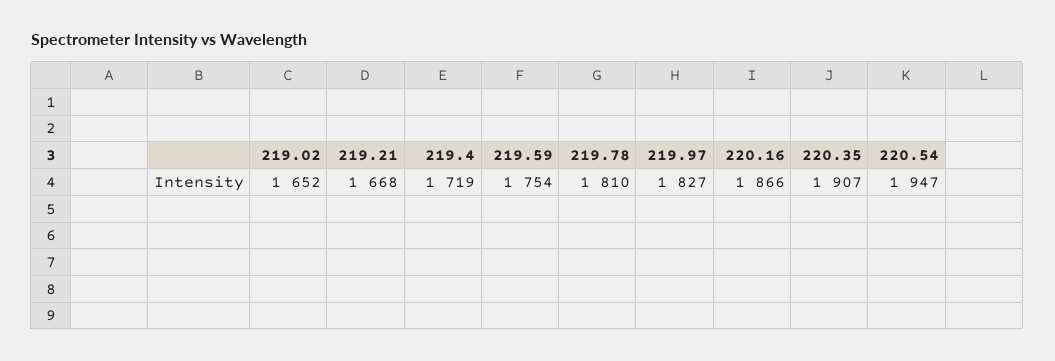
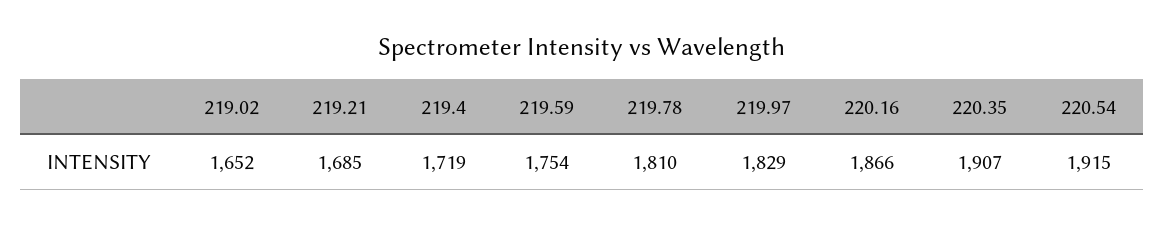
  {
    "219.02": 1652,
-   "219.21": 1668,
+   "219.21": 1685,
    "219.4": 1719,
    "219.59": 1754,
    "219.78": 1810,
-   "219.97": 1827,
+   "219.97": 1829,
    "220.16": 1866,
    "220.35": 1907,
-   "220.54": 1947
+   "220.54": 1915
  }

